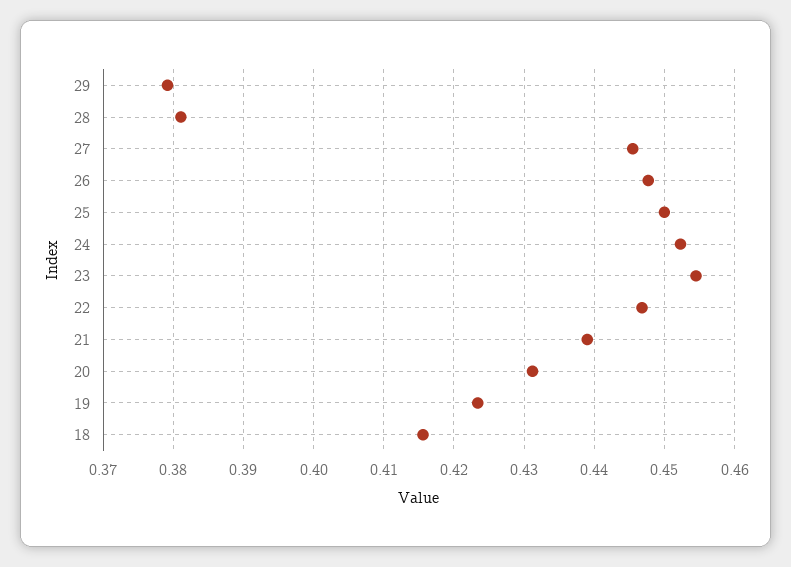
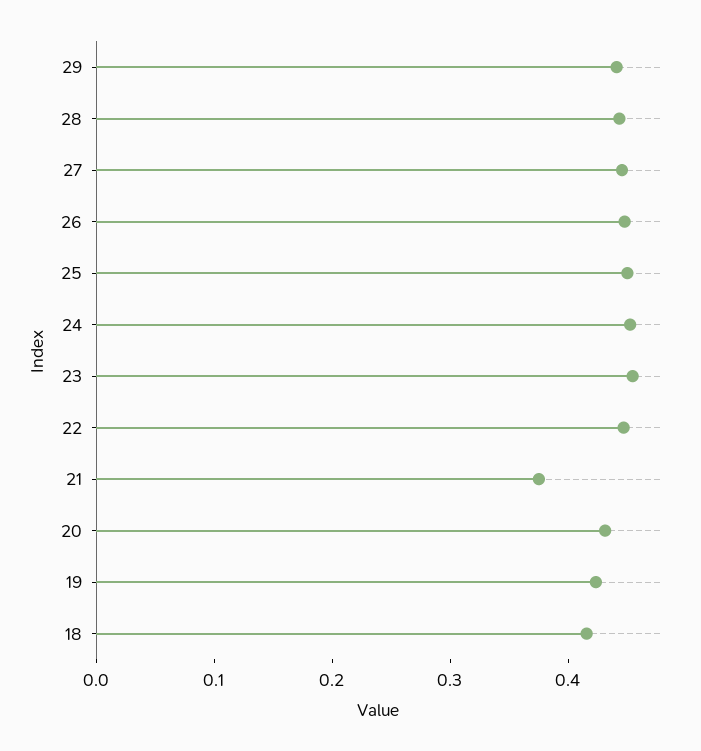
  {
-   "29": 0.379,
+   "29": 0.44,
-   "28": 0.381,
+   "28": 0.44,
    "27": 0.446,
    "26": 0.448,
    "25": 0.45,
    "24": 0.452,
    "23": 0.455,
    "22": 0.447,
-   "21": 0.439,
+   "21": 0.38,
    "20": 0.431,
    "19": 0.423,
    "18": 0.416
  }

